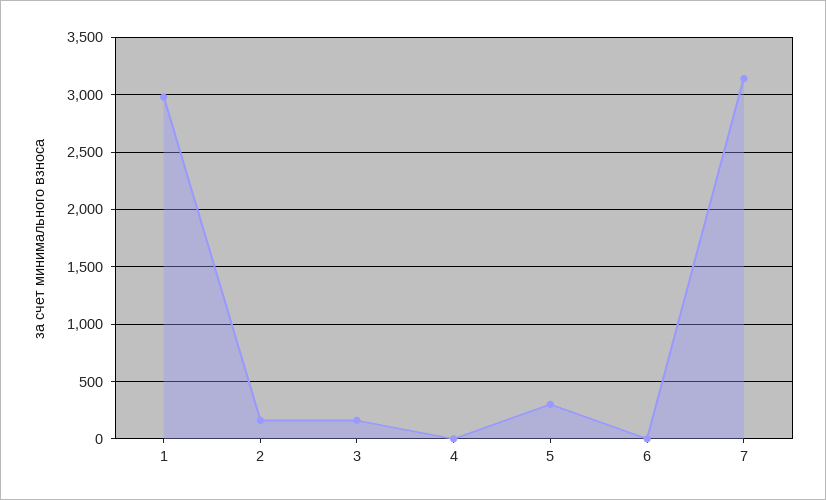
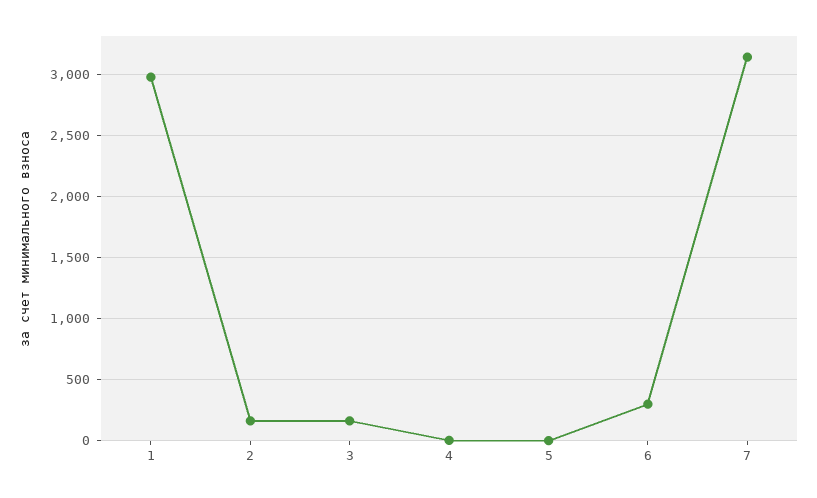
  {
    "1": 3000,
    "2": 150,
    "3": 150,
    "4": 0,
-   "5": 300,
+   "5": 0,
-   "6": 0,
+   "6": 300,
    "7": 3150
  }

